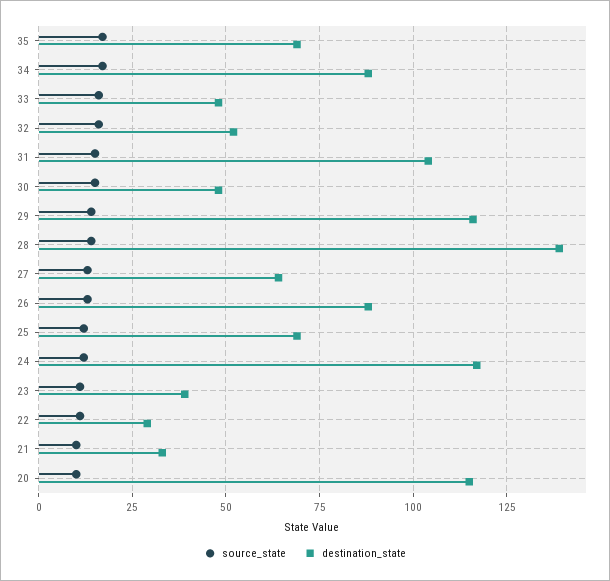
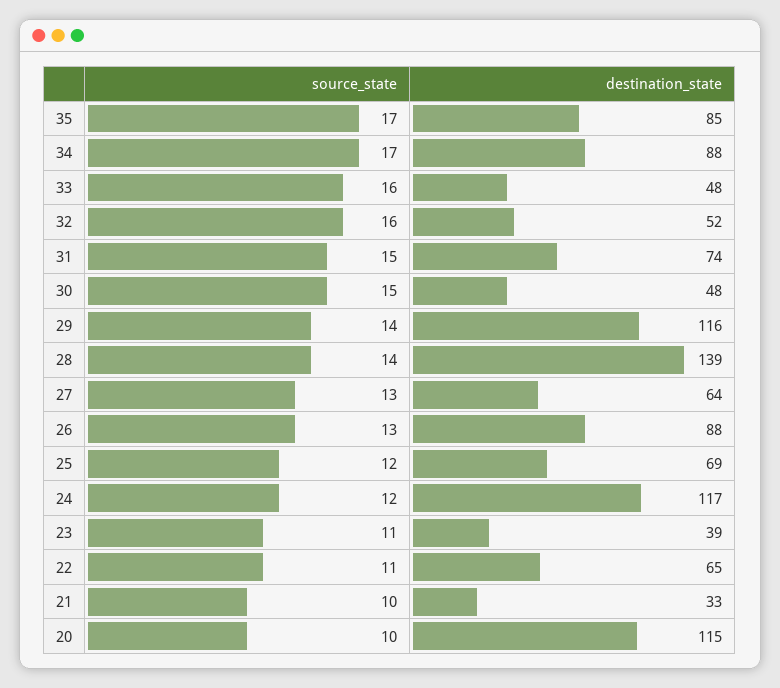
  {
    "source_state": {
      "35": 17,
      "34": 17,
      "33": 16,
      "32": 16,
      "31": 15,
      "30": 15,
      "29": 14,
      "28": 14,
      "27": 13,
      "26": 13,
      "25": 12,
      "24": 12,
      "23": 11,
      "22": 11,
      "21": 10,
      "20": 10
    },
    "destination_state": {
-     "35": 70,
+     "35": 85,
      "34": 88,
      "33": 48,
      "32": 52,
-     "31": 105,
+     "31": 74,
      "30": 48,
      "29": 116,
      "28": 139,
      "27": 64,
      "26": 88,
      "25": 69,
      "24": 117,
      "23": 39,
-     "22": 30,
+     "22": 65,
      "21": 33,
      "20": 115
    }
  }

